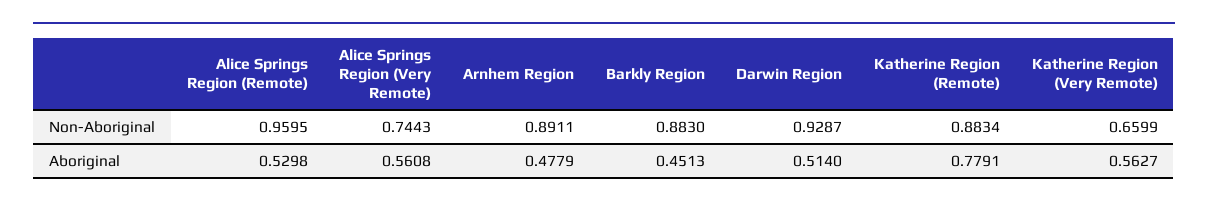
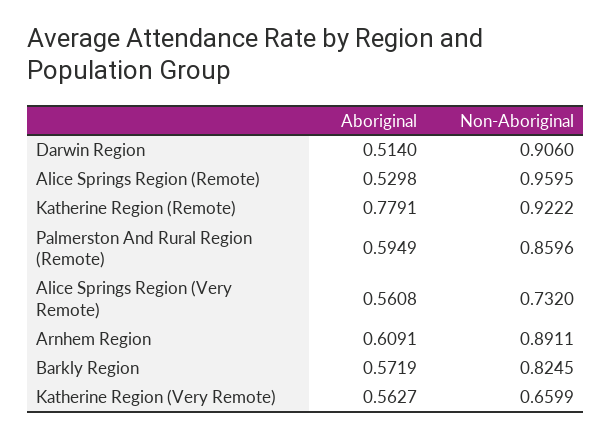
  {
    "Alice Springs Region (Remote)": {
      "Non-Aboriginal": 0.9595,
      "Aboriginal": 0.5298
    },
    "Alice Springs Region (Very Remote)": {
-     "Non-Aboriginal": 0.7443,
+     "Non-Aboriginal": 0.732,
      "Aboriginal": 0.5608
    },
    "Arnhem Region": {
      "Non-Aboriginal": 0.8911,
-     "Aboriginal": 0.4779
+     "Aboriginal": 0.6091
    },
    "Barkly Region": {
-     "Non-Aboriginal": 0.883,
+     "Non-Aboriginal": 0.8245,
-     "Aboriginal": 0.4513
+     "Aboriginal": 0.5719
    },
    "Darwin Region": {
-     "Non-Aboriginal": 0.9287,
+     "Non-Aboriginal": 0.906,
      "Aboriginal": 0.514
    },
    "Katherine Region (Remote)": {
-     "Non-Aboriginal": 0.8834,
+     "Non-Aboriginal": 0.9222,
      "Aboriginal": 0.7791
    },
    "Katherine Region (Very Remote)": {
      "Non-Aboriginal": 0.6599,
      "Aboriginal": 0.5627
-   }
+   },
+   "Palmerston And Rural Region (Remote)": {
+     "Aboriginal": 0.5949,
+     "Non-Aboriginal": 0.8596
+   }
  }

